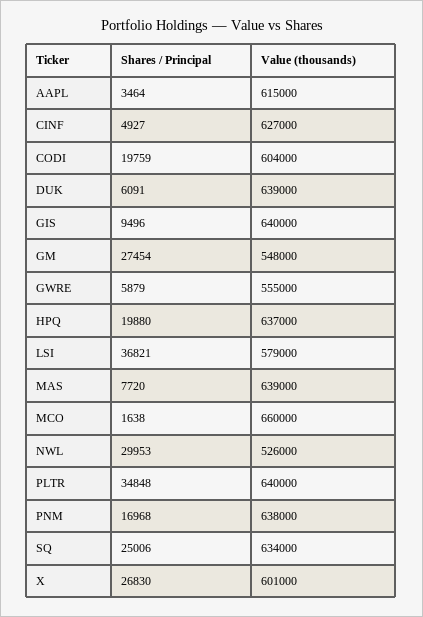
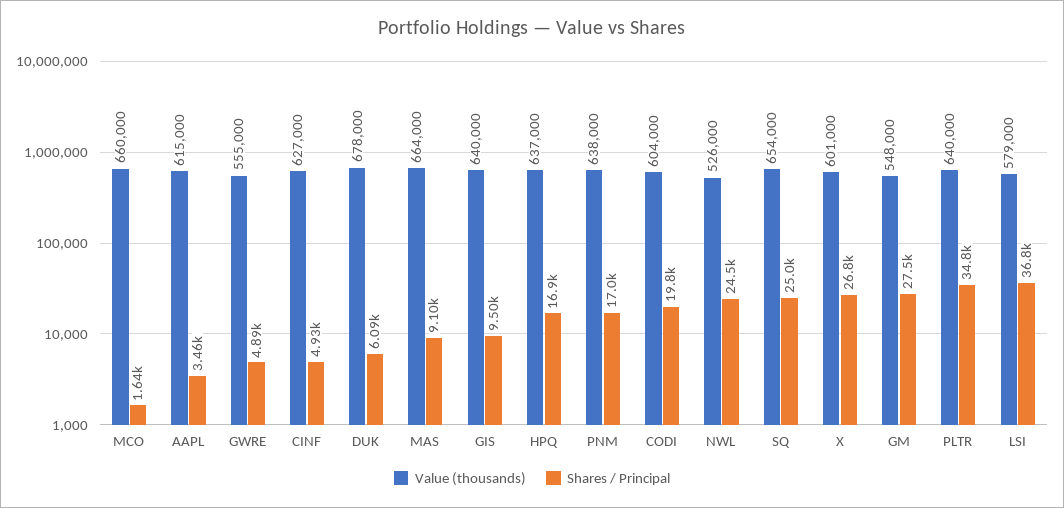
  {
    "Shares / Principal": {
      "AAPL": 3464,
      "CINF": 4927,
      "CODI": 19759,
      "DUK": 6091,
      "GIS": 9496,
      "GM": 27454,
-     "GWRE": 5879,
+     "GWRE": 4890,
-     "HPQ": 19880,
+     "HPQ": 16900,
      "LSI": 36821,
-     "MAS": 7720,
+     "MAS": 9100,
      "MCO": 1638,
-     "NWL": 29953,
+     "NWL": 24500,
      "PLTR": 34848,
      "PNM": 16968,
      "SQ": 25006,
      "X": 26830
    },
    "Value (thousands)": {
      "AAPL": 615000,
      "CINF": 627000,
      "CODI": 604000,
-     "DUK": 639000,
+     "DUK": 678000,
      "GIS": 640000,
      "GM": 548000,
      "GWRE": 555000,
      "HPQ": 637000,
      "LSI": 579000,
-     "MAS": 639000,
+     "MAS": 664000,
      "MCO": 660000,
      "NWL": 526000,
      "PLTR": 640000,
      "PNM": 638000,
-     "SQ": 634000,
+     "SQ": 654000,
      "X": 601000
    }
  }

